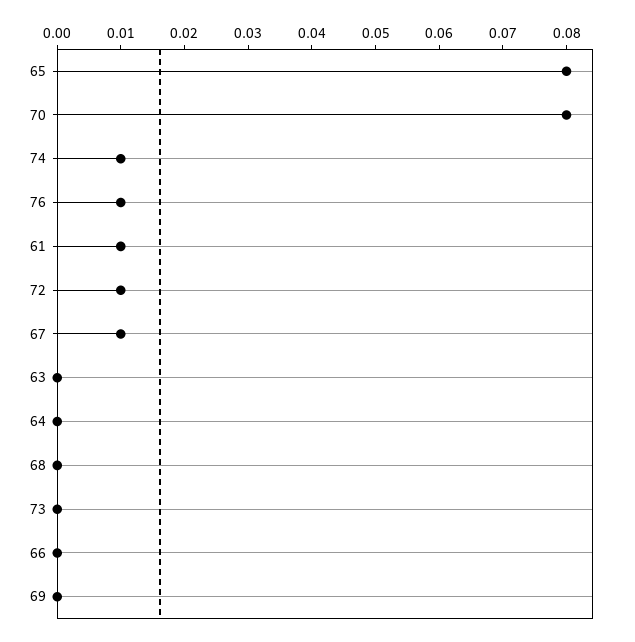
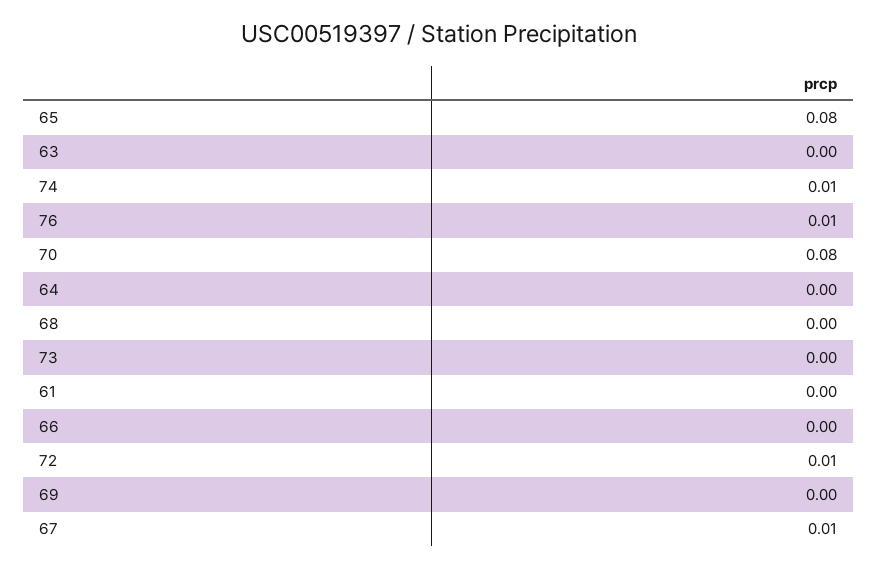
  {
    "65": 0.08,
    "70": 0.08,
    "74": 0.01,
    "76": 0.01,
-   "61": 0.01,
+   "61": 0,
    "72": 0.01,
    "67": 0.01,
    "63": 0,
    "64": 0,
    "68": 0,
    "73": 0,
    "66": 0,
    "69": 0
  }

